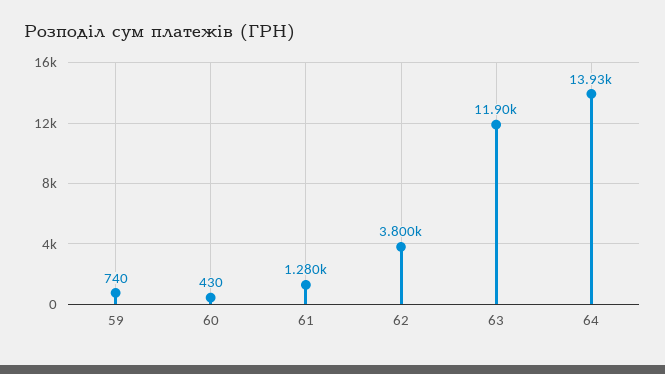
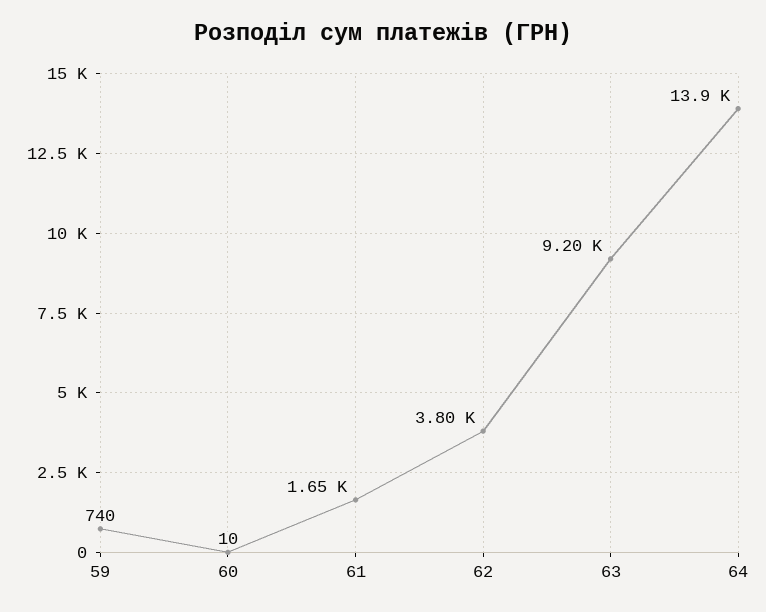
  {
    "59": 740,
-   "60": 430,
+   "60": 10,
-   "61": 1280,
+   "61": 1650,
    "62": 3800,
-   "63": 11900,
+   "63": 9200,
    "64": 13930
  }

